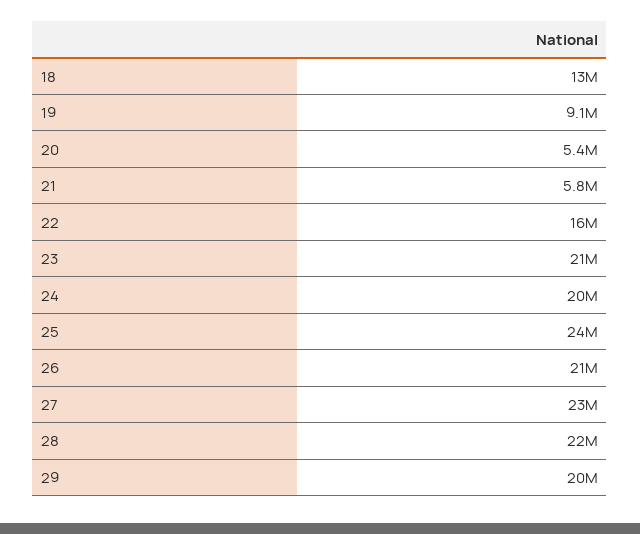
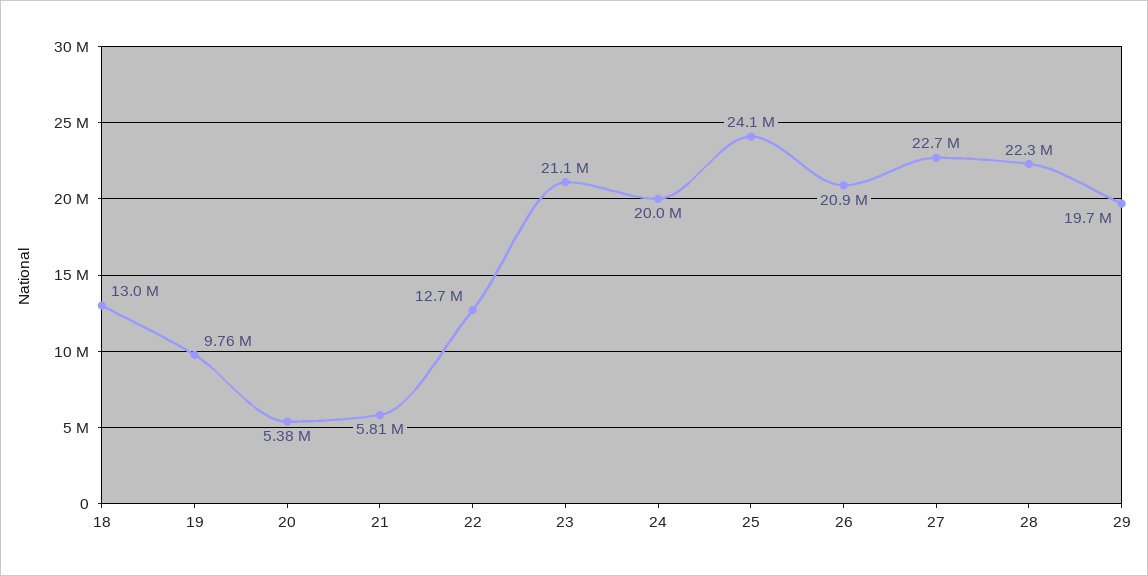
  {
    "18": 13000000,
-   "19": 9100000,
+   "19": 9760000,
    "20": 5380000,
    "21": 5810000,
-   "22": 16000000,
+   "22": 12700000,
    "23": 21100000,
    "24": 20000000,
    "25": 24100000,
    "26": 20900000,
    "27": 22700000,
    "28": 22300000,
    "29": 19700000
  }

